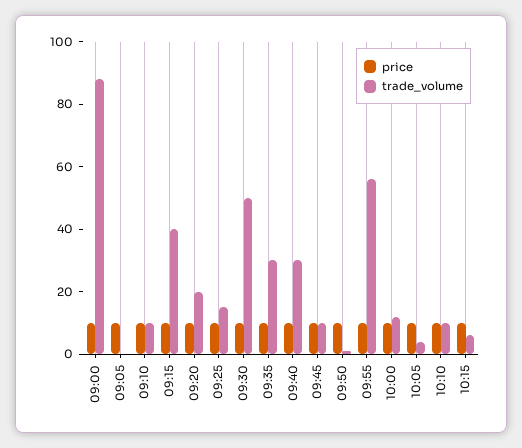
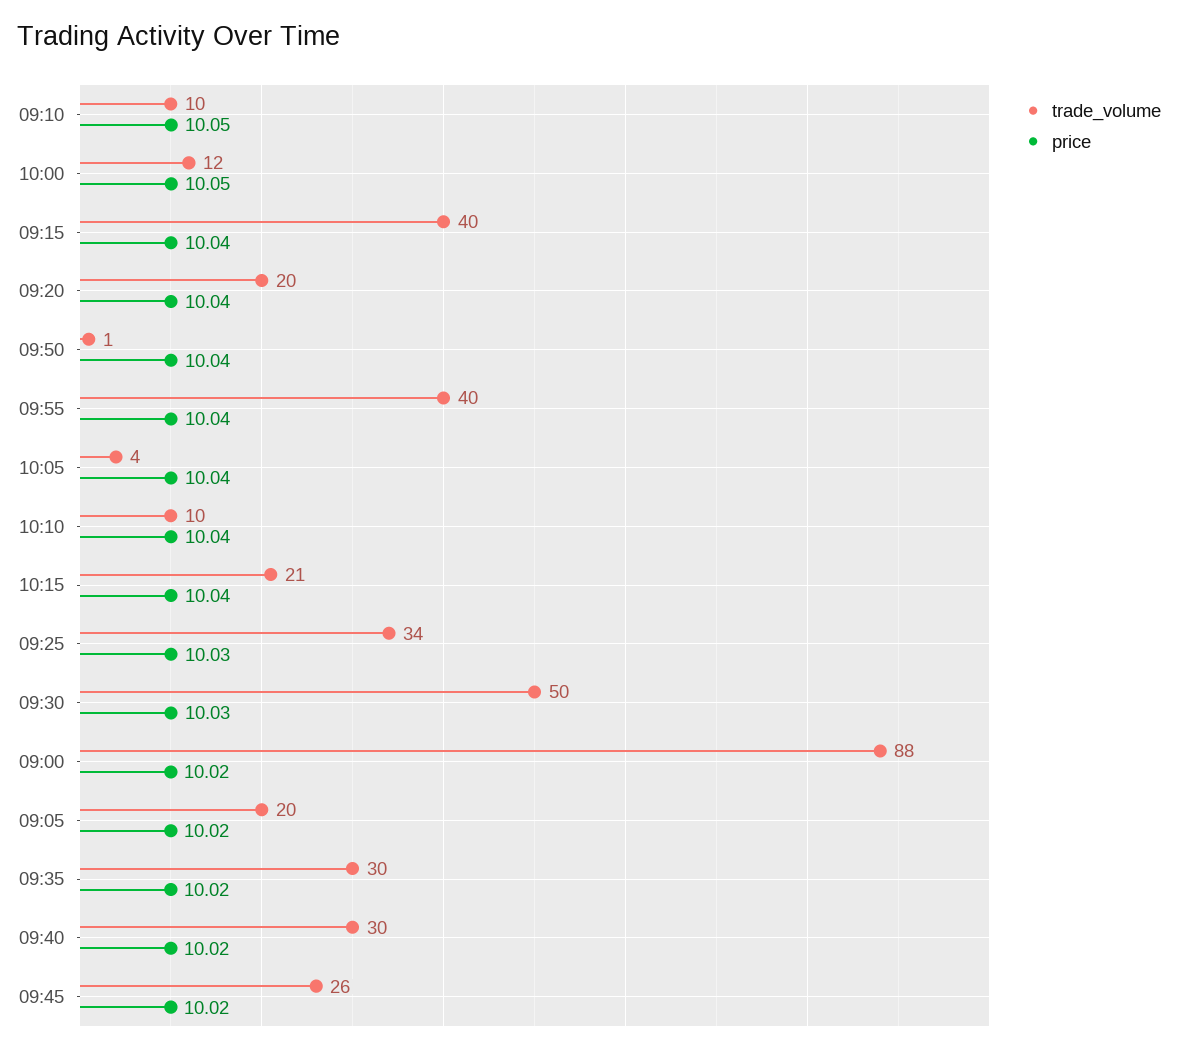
  {
    "price": {
      "09:00": 10.02,
      "09:05": 10.02,
      "09:10": 10.05,
      "09:15": 10.04,
      "09:20": 10.04,
      "09:25": 10.03,
      "09:30": 10.03,
      "09:35": 10.02,
      "09:40": 10.02,
      "09:45": 10.02,
      "09:50": 10.04,
      "09:55": 10.04,
      "10:00": 10.05,
      "10:05": 10.04,
      "10:10": 10.04,
      "10:15": 10.04
    },
    "trade_volume": {
      "09:00": 88,
-     "09:05": 0,
+     "09:05": 20,
      "09:10": 10,
      "09:15": 40,
      "09:20": 20,
-     "09:25": 15,
+     "09:25": 34,
      "09:30": 50,
      "09:35": 30,
      "09:40": 30,
-     "09:45": 10,
+     "09:45": 26,
      "09:50": 1,
-     "09:55": 55,
+     "09:55": 40,
      "10:00": 12,
      "10:05": 4,
      "10:10": 10,
-     "10:15": 5
+     "10:15": 21
    }
  }

